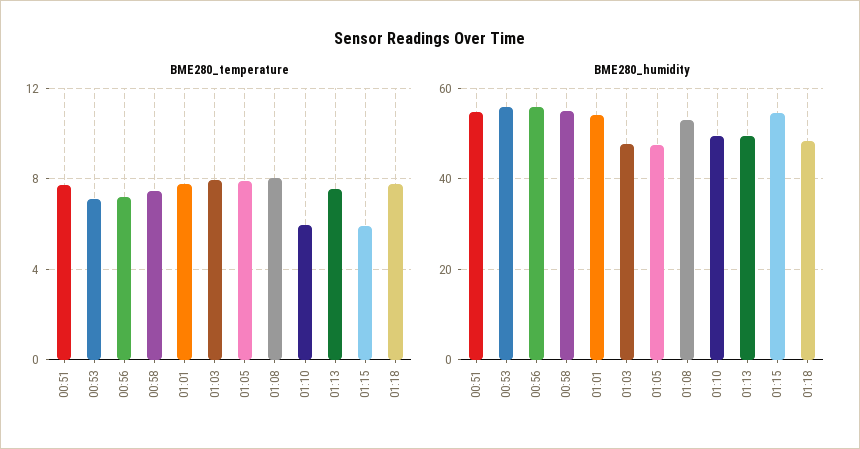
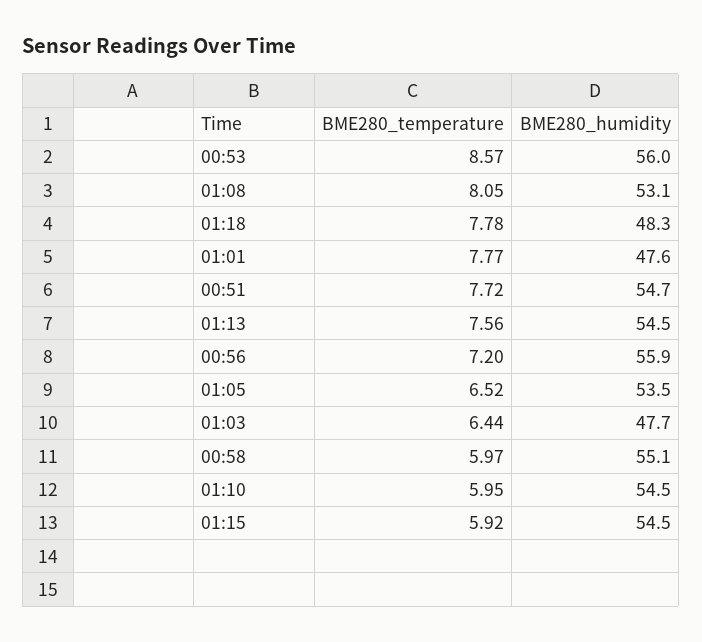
  {
    "BME280_temperature": {
      "00:51": 7.72,
-     "00:53": 7,
+     "00:53": 8.57,
      "00:56": 7.2,
-     "00:58": 7.5,
+     "00:58": 5.97,
      "01:01": 7.77,
-     "01:03": 8,
+     "01:03": 6.44,
-     "01:05": 8,
+     "01:05": 6.52,
      "01:08": 8.05,
      "01:10": 5.95,
      "01:13": 7.56,
      "01:15": 5.92,
      "01:18": 7.78
    },
    "BME280_humidity": {
      "00:51": 54.7,
      "00:53": 56,
      "00:56": 55.9,
      "00:58": 55.1,
-     "01:01": 54,
+     "01:01": 47.6,
      "01:03": 47.7,
-     "01:05": 48,
+     "01:05": 53.5,
      "01:08": 53.1,
-     "01:10": 50,
+     "01:10": 54.5,
-     "01:13": 50,
+     "01:13": 54.5,
      "01:15": 54.5,
      "01:18": 48.3
    }
  }

